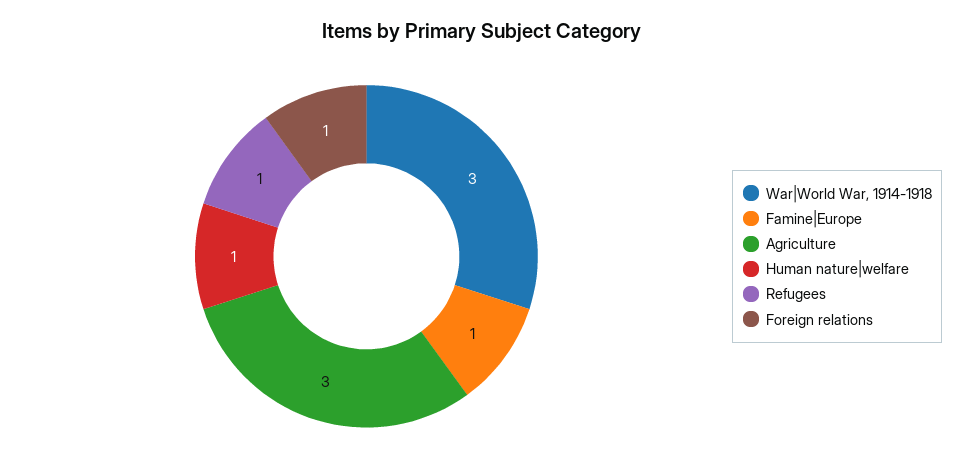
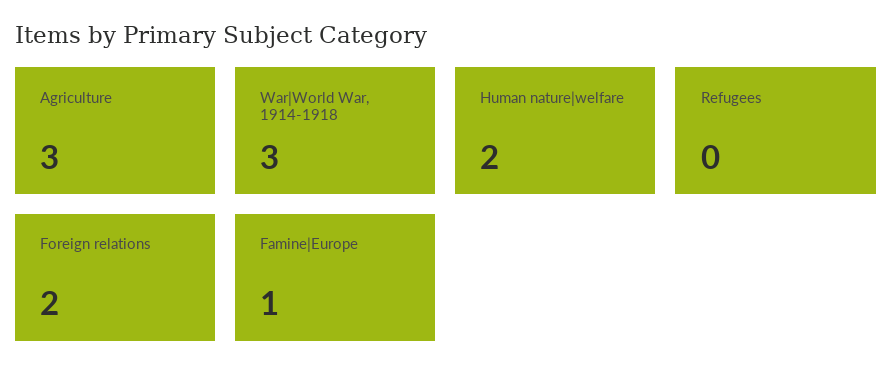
  {
    "War|World War, 1914-1918": 3,
    "Famine|Europe": 1,
    "Agriculture": 3,
-   "Human nature|welfare": 1,
+   "Human nature|welfare": 2,
-   "Refugees": 1,
+   "Refugees": 0,
-   "Foreign relations": 1
+   "Foreign relations": 2
  }

